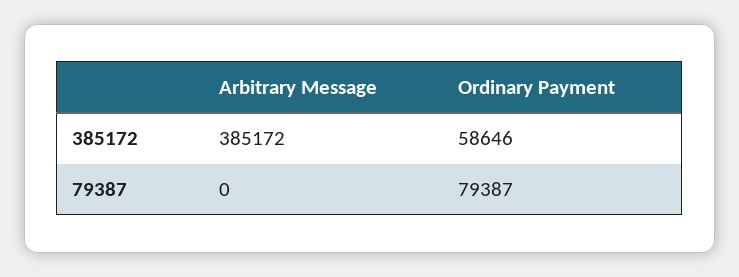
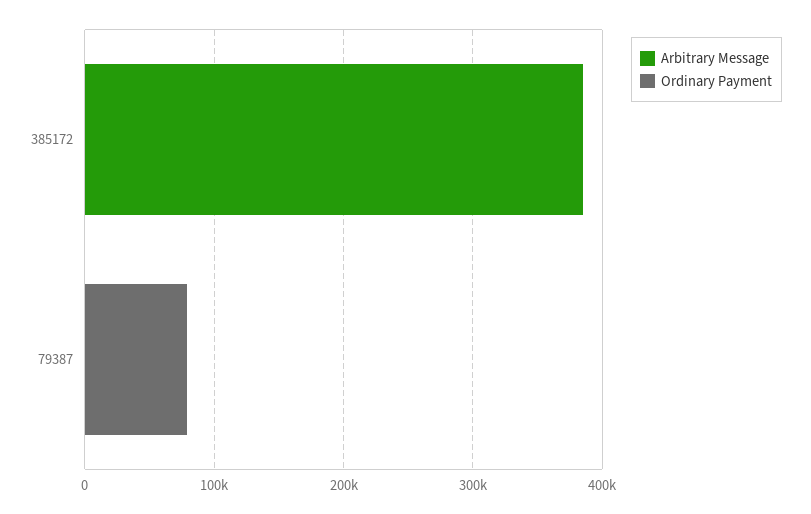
  {
    "Arbitrary Message": {
      "385172": 385172,
      "79387": 0
    },
    "Ordinary Payment": {
-     "385172": 58646,
+     "385172": 0,
      "79387": 79387
    }
  }

